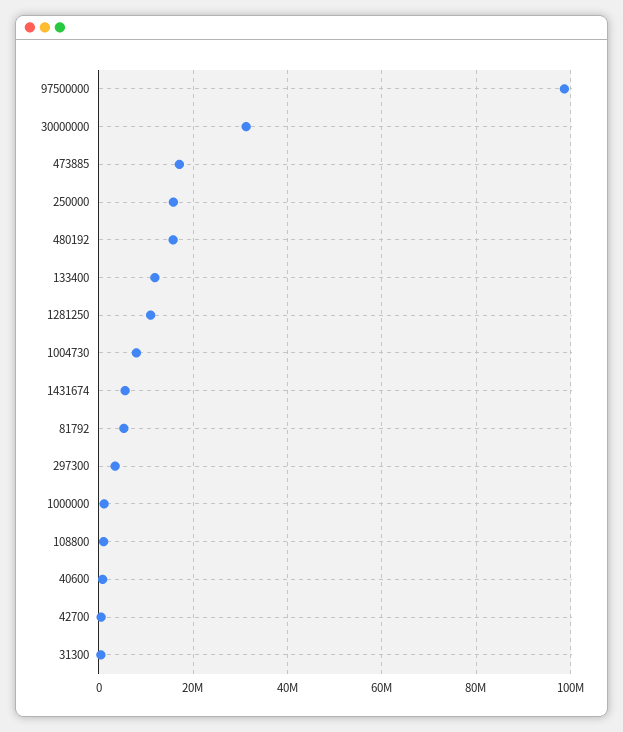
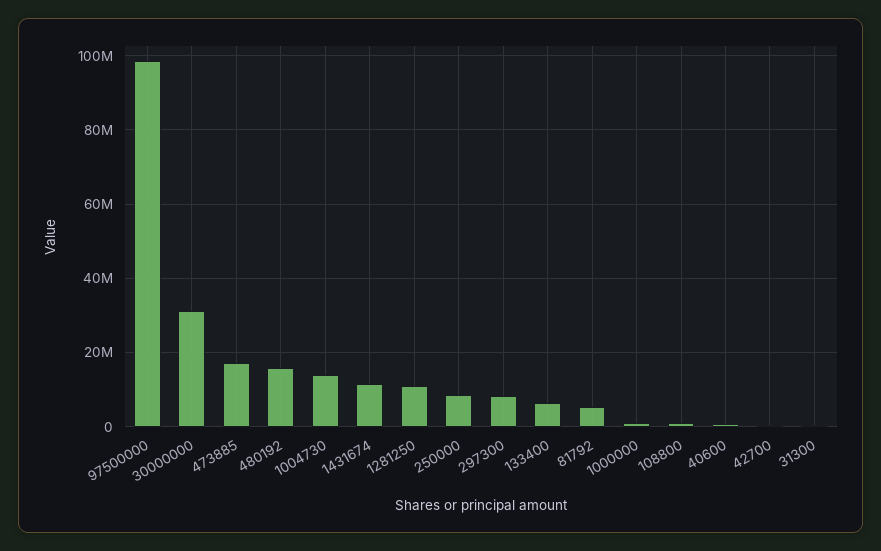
  {
    "97500000": 98000000,
    "30000000": 32000000,
    "473885": 18000000,
-   "250000": 16000000,
+   "250000": 8000000,
    "480192": 16000000,
-   "133400": 12000000,
+   "133400": 6000000,
    "1281250": 12000000,
-   "1004730": 8000000,
+   "1004730": 14000000,
-   "1431674": 6000000,
+   "1431674": 12000000,
    "81792": 6000000,
-   "297300": 4000000,
+   "297300": 8000000,
    "1000000": 2000000,
    "108800": 2000000,
    "40600": 0,
    "42700": 0,
    "31300": 0
  }

